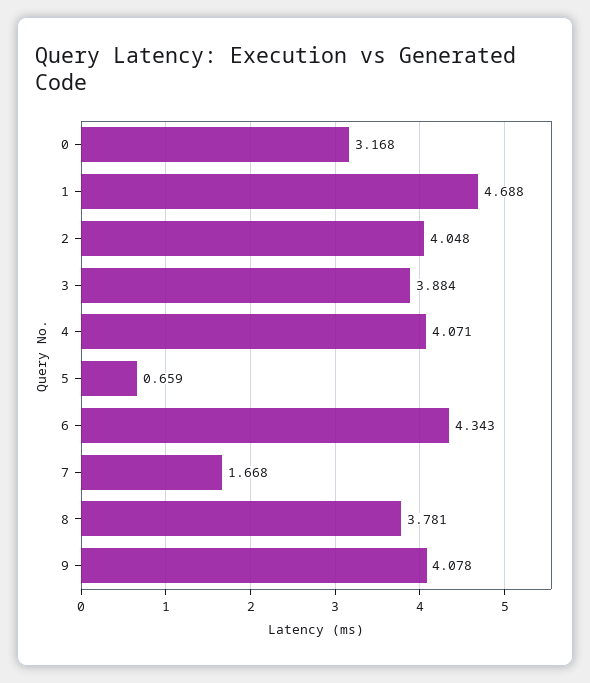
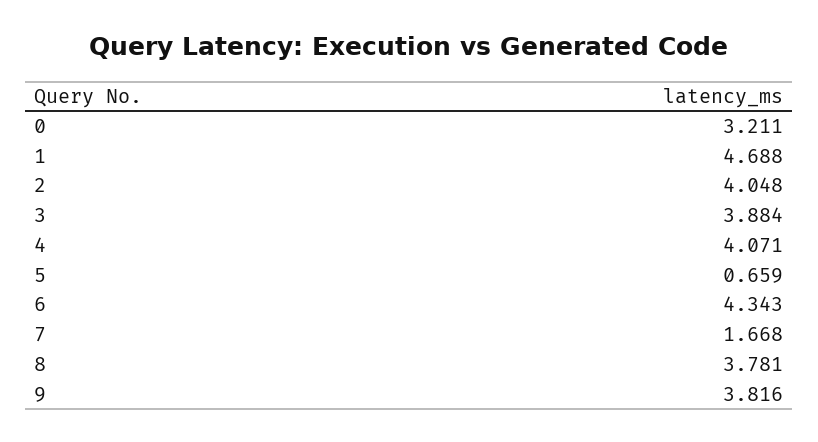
  {
-   "0": 3.168,
+   "0": 3.211,
    "1": 4.688,
    "2": 4.048,
    "3": 3.884,
    "4": 4.071,
    "5": 0.659,
    "6": 4.343,
    "7": 1.668,
    "8": 3.781,
-   "9": 4.078
+   "9": 3.816
  }

